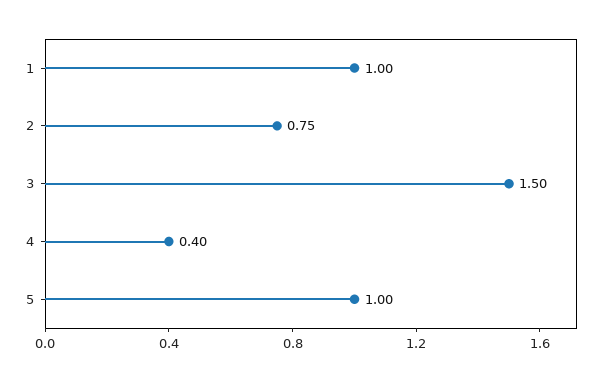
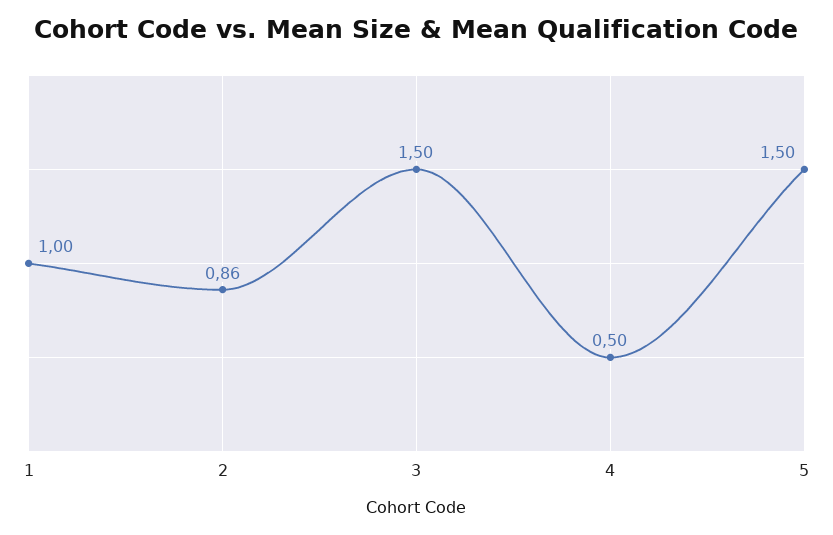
  {
    "1": 1,
-   "2": 0.75,
+   "2": 0.86,
    "3": 1.5,
-   "4": 0.4,
+   "4": 0.5,
-   "5": 1
+   "5": 1.5
  }

